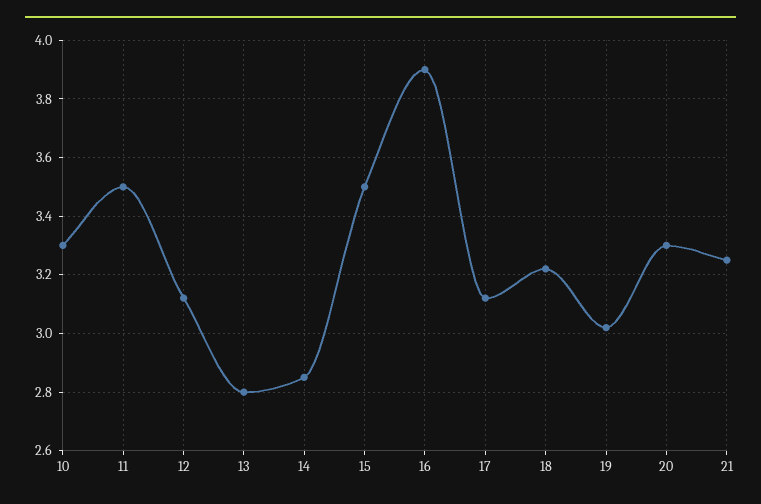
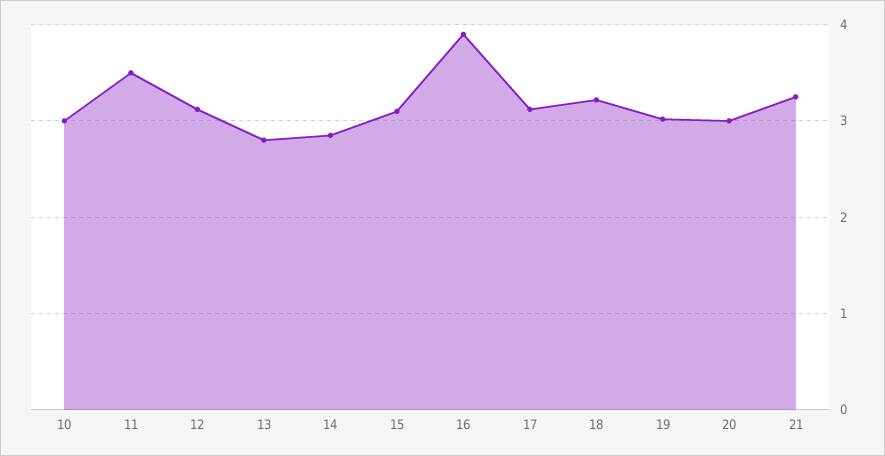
  {
-   "10": 3.3,
+   "10": 3,
    "11": 3.5,
    "12": 3.1,
    "13": 2.8,
    "14": 2.85,
-   "15": 3.5,
+   "15": 3.1,
    "16": 3.9,
    "17": 3.1,
    "18": 3.2,
    "19": 3,
-   "20": 3.3,
+   "20": 3,
    "21": 3.25
  }

